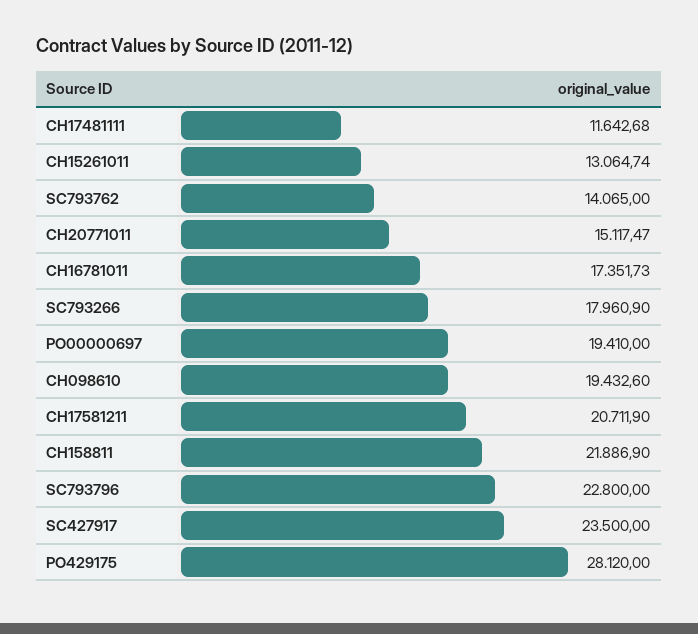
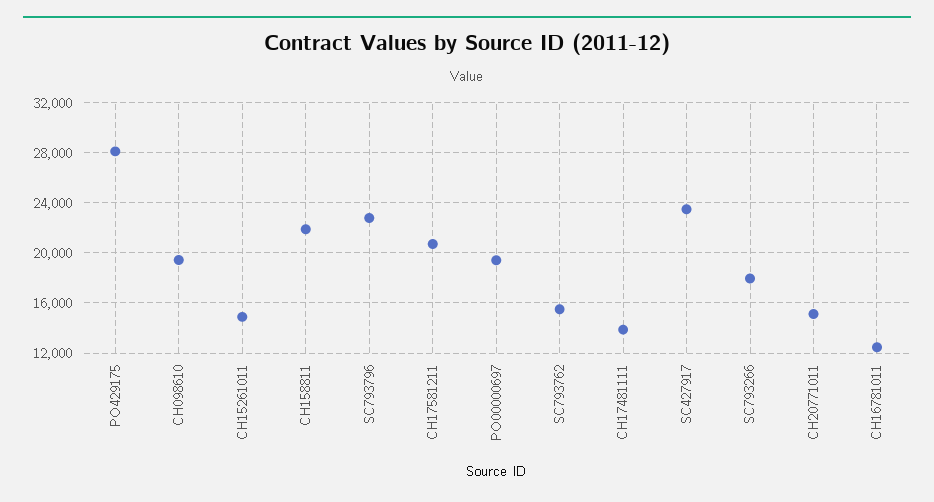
  {
-   "CH17481111": 11642.68,
+   "CH17481111": 14000,
-   "CH15261011": 13064.74,
+   "CH15261011": 15000,
-   "SC793762": 14065,
+   "SC793762": 15500,
    "CH20771011": 15117.47,
-   "CH16781011": 17351.73,
+   "CH16781011": 12500,
    "SC793266": 17960.9,
    "PO00000697": 19410,
    "CH098610": 19432.6,
    "CH17581211": 20711.9,
    "CH158811": 21886.9,
    "SC793796": 22800,
    "SC427917": 23500,
    "PO429175": 28120
  }

